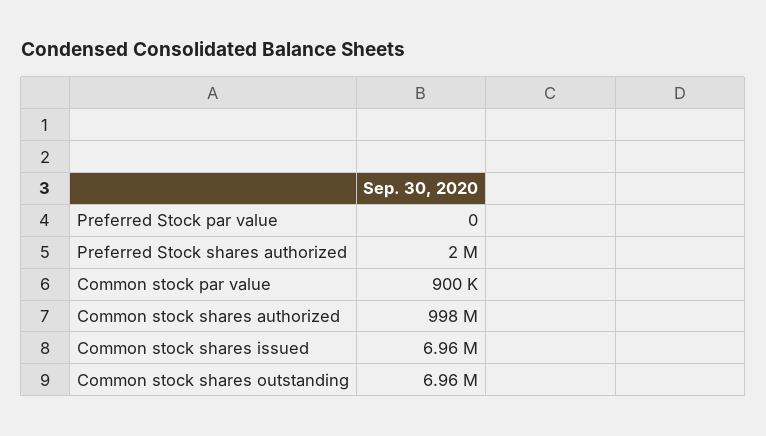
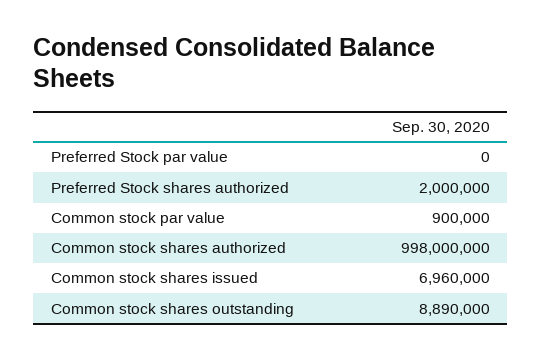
  {
    "Preferred Stock par value": 0,
    "Preferred Stock shares authorized": 2000000,
    "Common stock par value": 900000,
    "Common stock shares authorized": 998000000,
    "Common stock shares issued": 6960000,
-   "Common stock shares outstanding": 6960000
+   "Common stock shares outstanding": 8890000
  }

